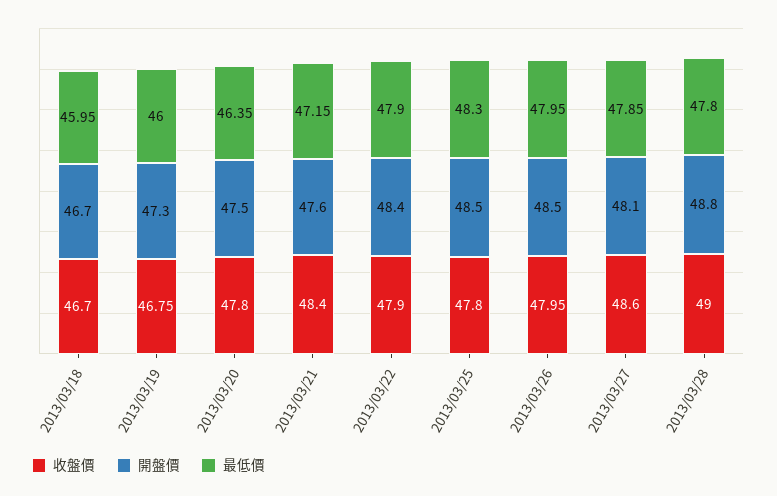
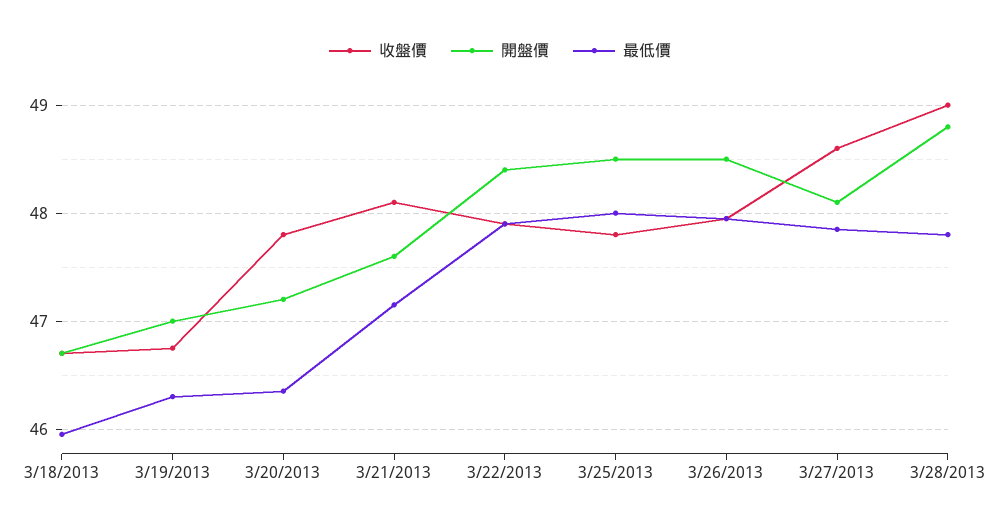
  {
    "收盤價": {
      "2013/03/18": 46.7,
      "2013/03/19": 46.75,
      "2013/03/20": 47.8,
-     "2013/03/21": 48.4,
+     "2013/03/21": 48.1,
      "2013/03/22": 47.9,
      "2013/03/25": 47.8,
      "2013/03/26": 47.95,
      "2013/03/27": 48.6,
      "2013/03/28": 49
    },
    "開盤價": {
      "2013/03/18": 46.7,
-     "2013/03/19": 47.3,
+     "2013/03/19": 47,
-     "2013/03/20": 47.5,
+     "2013/03/20": 47.2,
      "2013/03/21": 47.6,
      "2013/03/22": 48.4,
      "2013/03/25": 48.5,
      "2013/03/26": 48.5,
      "2013/03/27": 48.1,
      "2013/03/28": 48.8
    },
    "最低價": {
      "2013/03/18": 45.95,
-     "2013/03/19": 46,
+     "2013/03/19": 46.3,
      "2013/03/20": 46.35,
      "2013/03/21": 47.15,
      "2013/03/22": 47.9,
-     "2013/03/25": 48.3,
+     "2013/03/25": 48,
      "2013/03/26": 47.95,
      "2013/03/27": 47.85,
      "2013/03/28": 47.8
    }
  }

